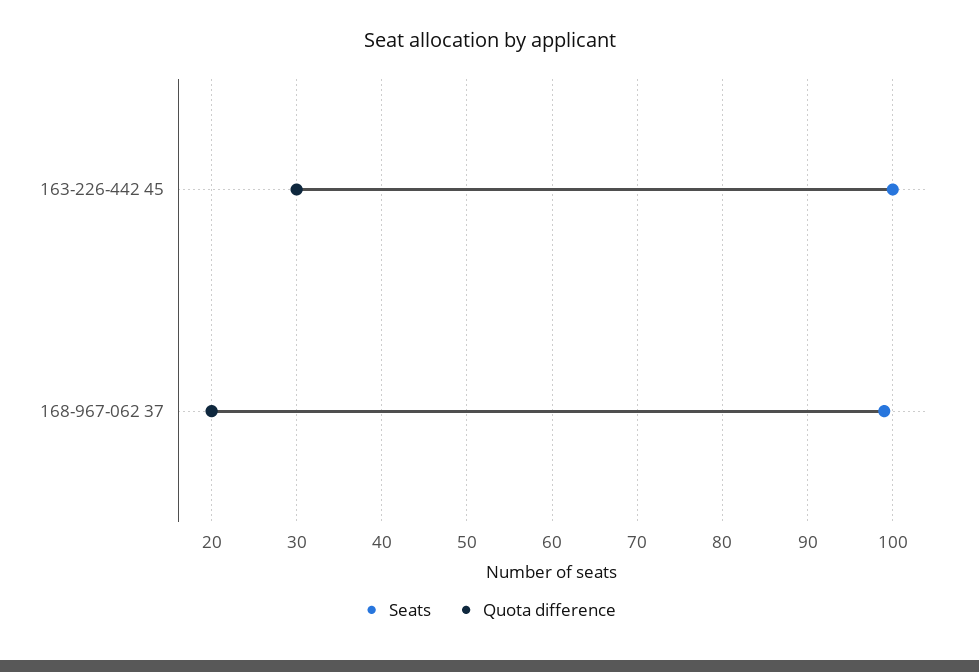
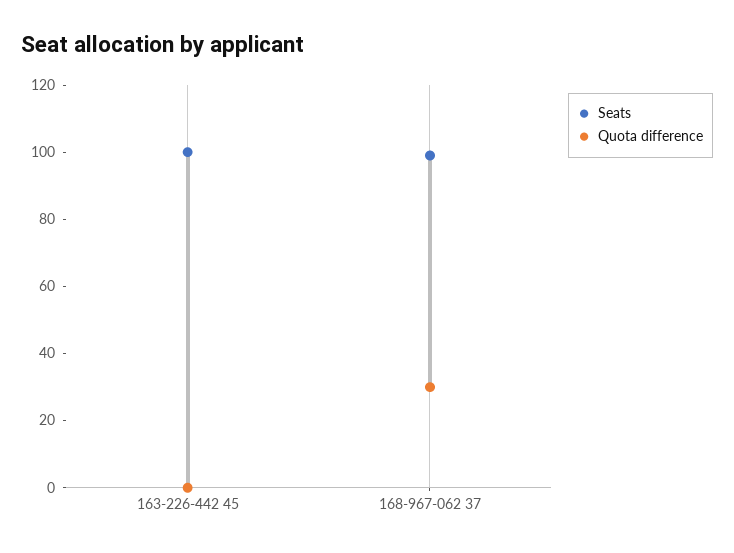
  {
    "Seats": {
      "163-226-442 45": 100,
      "168-967-062 37": 99
    },
    "Quota difference": {
-     "163-226-442 45": 30,
+     "163-226-442 45": 0,
-     "168-967-062 37": 20
+     "168-967-062 37": 30
    }
  }

